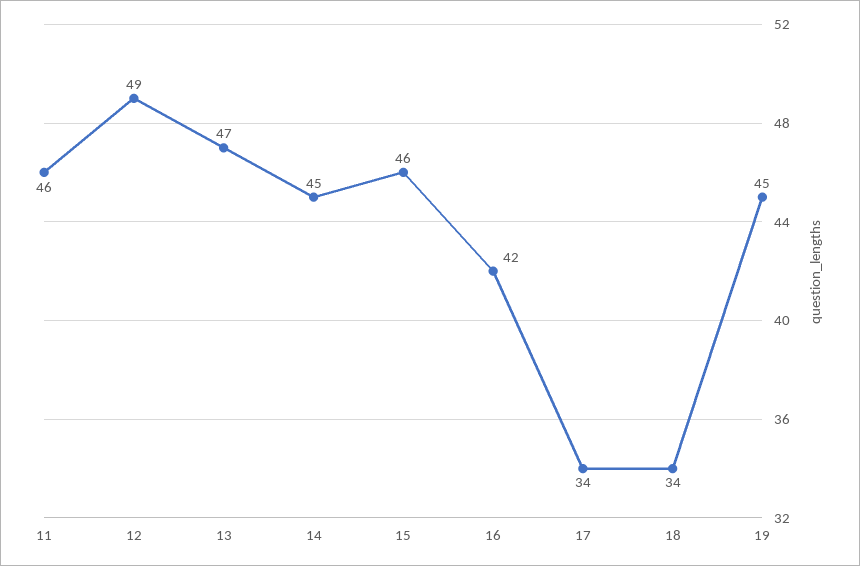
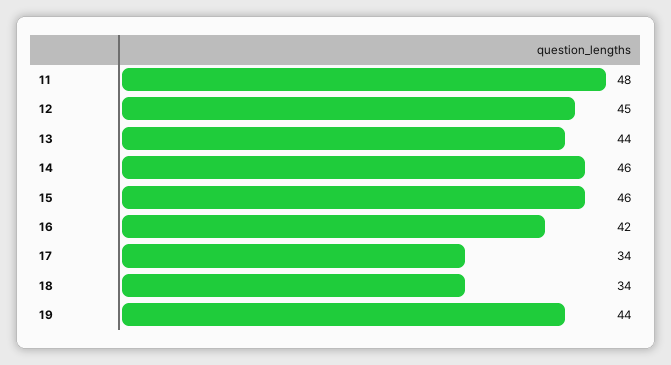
  {
-   "11": 46,
+   "11": 48,
-   "12": 49,
+   "12": 45,
-   "13": 47,
+   "13": 44,
-   "14": 45,
+   "14": 46,
    "15": 46,
    "16": 42,
    "17": 34,
    "18": 34,
-   "19": 45
+   "19": 44
  }

